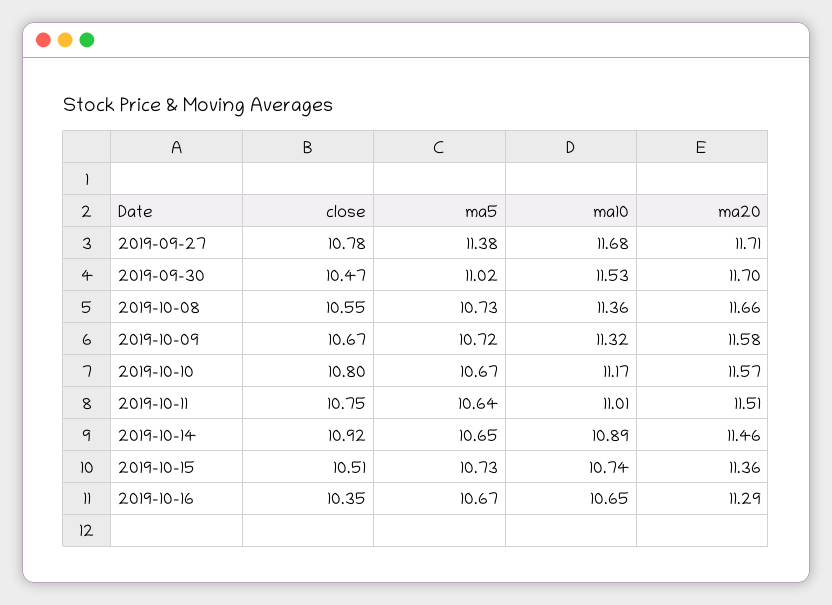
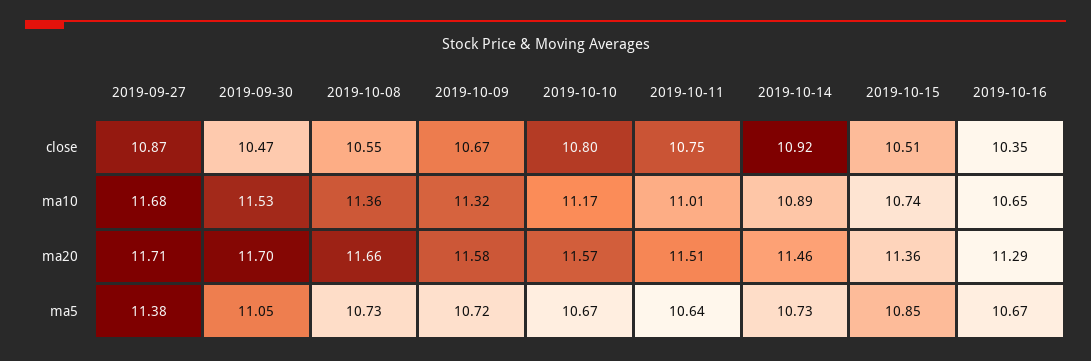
  {
    "close": {
-     "2019-09-27": 10.78,
+     "2019-09-27": 10.87,
      "2019-09-30": 10.47,
      "2019-10-08": 10.55,
      "2019-10-09": 10.67,
      "2019-10-10": 10.8,
      "2019-10-11": 10.75,
      "2019-10-14": 10.92,
      "2019-10-15": 10.51,
      "2019-10-16": 10.35
    },
    "ma5": {
      "2019-09-27": 11.38,
-     "2019-09-30": 11.02,
+     "2019-09-30": 11.05,
      "2019-10-08": 10.73,
      "2019-10-09": 10.72,
      "2019-10-10": 10.67,
      "2019-10-11": 10.64,
-     "2019-10-14": 10.65,
+     "2019-10-14": 10.73,
-     "2019-10-15": 10.73,
+     "2019-10-15": 10.85,
      "2019-10-16": 10.67
    },
    "ma10": {
      "2019-09-27": 11.68,
      "2019-09-30": 11.53,
      "2019-10-08": 11.36,
      "2019-10-09": 11.32,
      "2019-10-10": 11.17,
      "2019-10-11": 11.01,
      "2019-10-14": 10.89,
      "2019-10-15": 10.74,
      "2019-10-16": 10.65
    },
    "ma20": {
      "2019-09-27": 11.71,
      "2019-09-30": 11.7,
      "2019-10-08": 11.66,
      "2019-10-09": 11.58,
      "2019-10-10": 11.57,
      "2019-10-11": 11.51,
      "2019-10-14": 11.46,
      "2019-10-15": 11.36,
      "2019-10-16": 11.29
    }
  }

